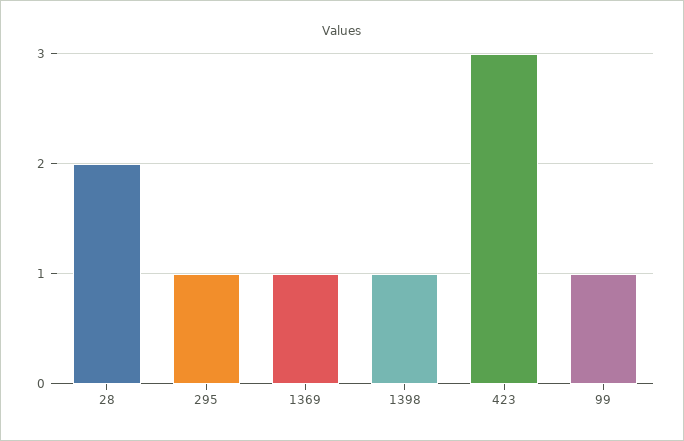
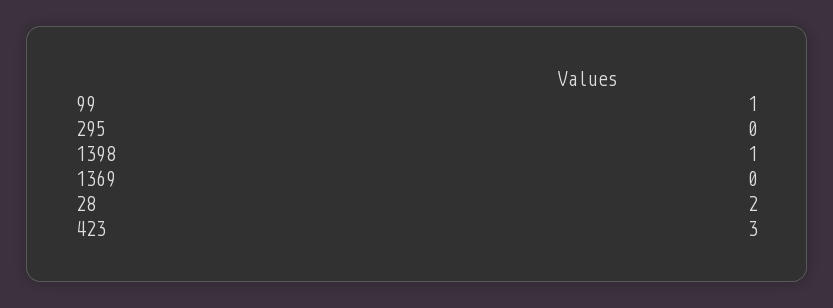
  {
    "28": 2,
-   "295": 1,
+   "295": 0,
-   "1369": 1,
+   "1369": 0,
    "1398": 1,
    "423": 3,
    "99": 1
  }

